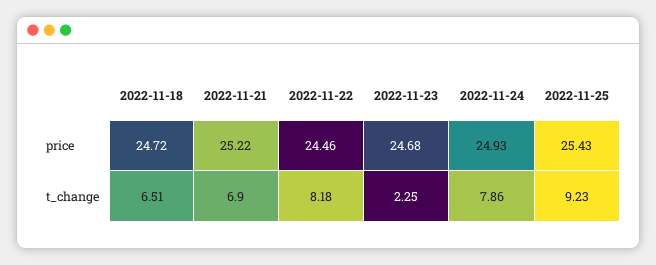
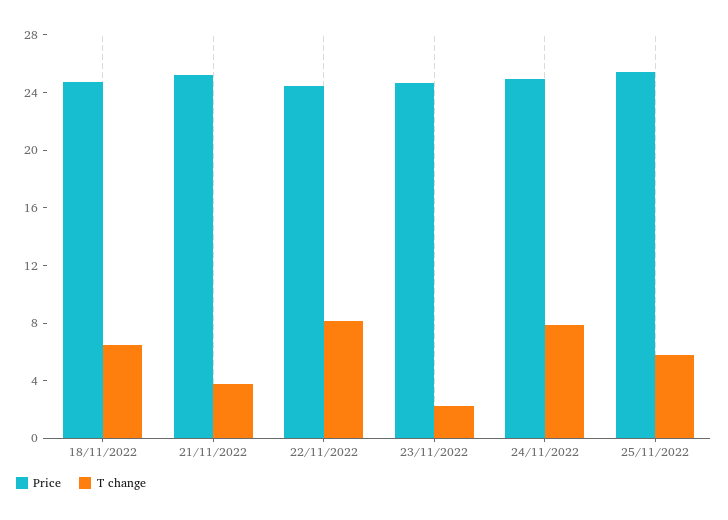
  {
    "price": {
      "2022-11-18": 24.72,
      "2022-11-21": 25.22,
      "2022-11-22": 24.46,
      "2022-11-23": 24.68,
      "2022-11-24": 24.93,
      "2022-11-25": 25.43
    },
    "t_change": {
      "2022-11-18": 6.51,
-     "2022-11-21": 6.9,
+     "2022-11-21": 4,
      "2022-11-22": 8.18,
      "2022-11-23": 2.25,
      "2022-11-24": 7.86,
-     "2022-11-25": 9.23
+     "2022-11-25": 6
    }
  }

